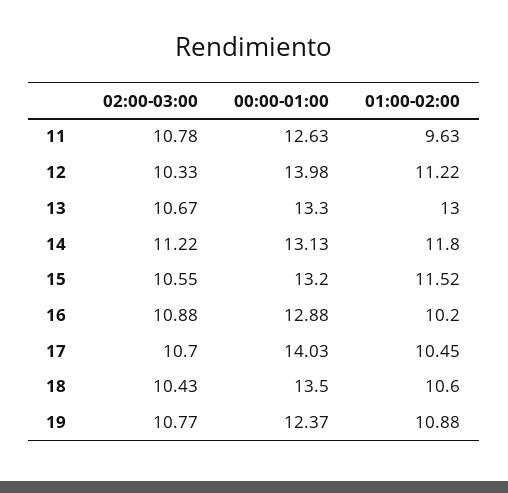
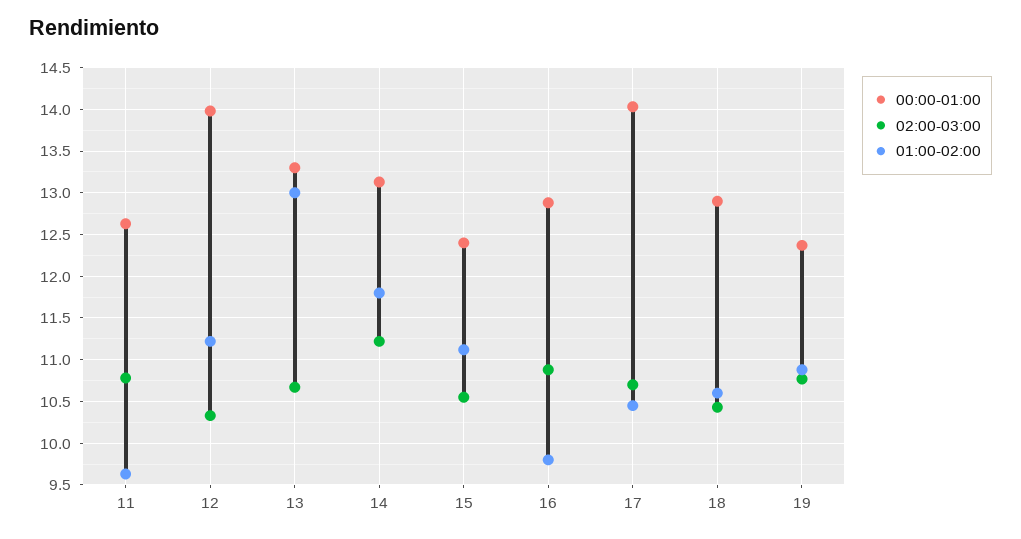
  {
    "02:00-03:00": {
      "11": 10.78,
      "12": 10.33,
      "13": 10.67,
      "14": 11.22,
      "15": 10.55,
      "16": 10.88,
      "17": 10.7,
      "18": 10.43,
      "19": 10.77
    },
    "00:00-01:00": {
      "11": 12.63,
      "12": 13.98,
      "13": 13.3,
      "14": 13.13,
-     "15": 13.2,
+     "15": 12.4,
      "16": 12.88,
      "17": 14.03,
-     "18": 13.5,
+     "18": 12.9,
      "19": 12.37
    },
    "01:00-02:00": {
      "11": 9.63,
      "12": 11.22,
      "13": 13,
      "14": 11.8,
-     "15": 11.52,
+     "15": 11.1,
-     "16": 10.2,
+     "16": 9.8,
      "17": 10.45,
      "18": 10.6,
      "19": 10.88
    }
  }

